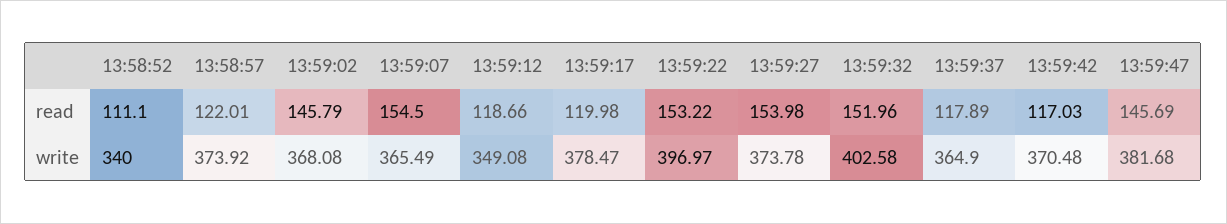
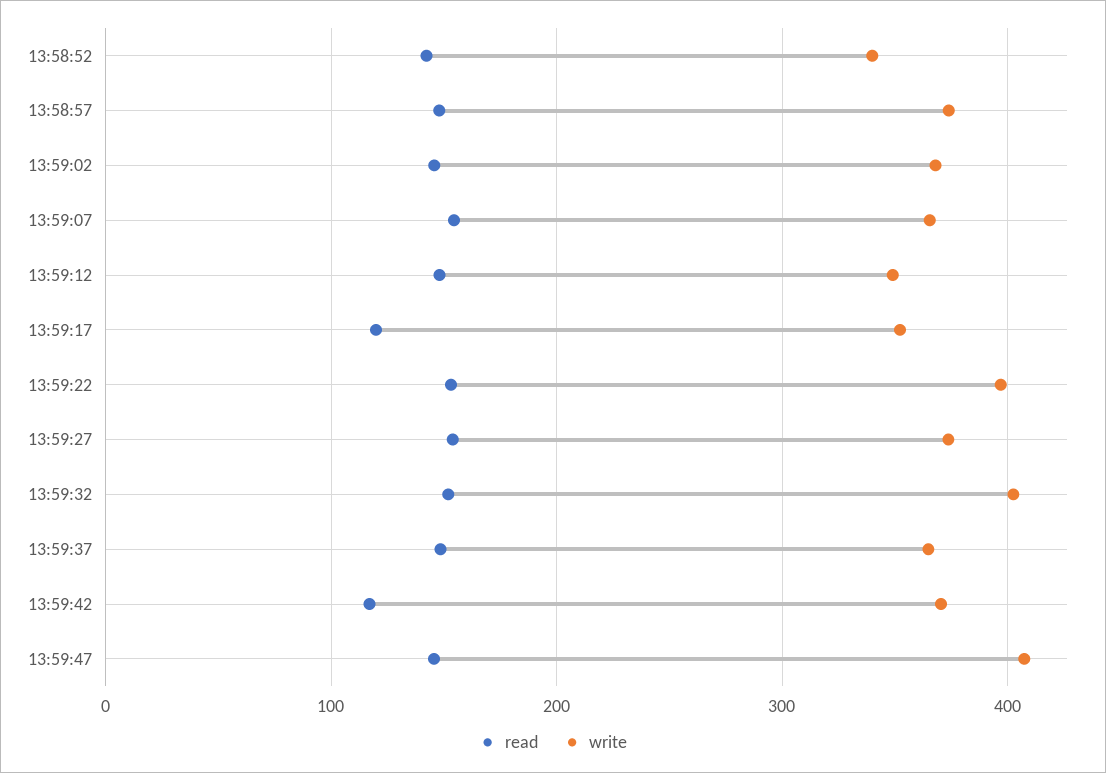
  {
    "read": {
-     "13:58:52": 111.1,
+     "13:58:52": 140,
-     "13:58:57": 122.01,
+     "13:58:57": 150,
      "13:59:02": 145.79,
      "13:59:07": 154.5,
-     "13:59:12": 118.66,
+     "13:59:12": 150,
      "13:59:17": 119.98,
      "13:59:22": 153.22,
      "13:59:27": 153.98,
      "13:59:32": 151.96,
-     "13:59:37": 117.89,
+     "13:59:37": 150,
      "13:59:42": 117.03,
      "13:59:47": 145.69
    },
    "write": {
      "13:58:52": 340,
      "13:58:57": 373.92,
      "13:59:02": 368.08,
      "13:59:07": 365.49,
      "13:59:12": 349.08,
-     "13:59:17": 378.47,
+     "13:59:17": 350,
      "13:59:22": 396.97,
      "13:59:27": 373.78,
      "13:59:32": 402.58,
      "13:59:37": 364.9,
      "13:59:42": 370.48,
-     "13:59:47": 381.68
+     "13:59:47": 410
    }
  }

